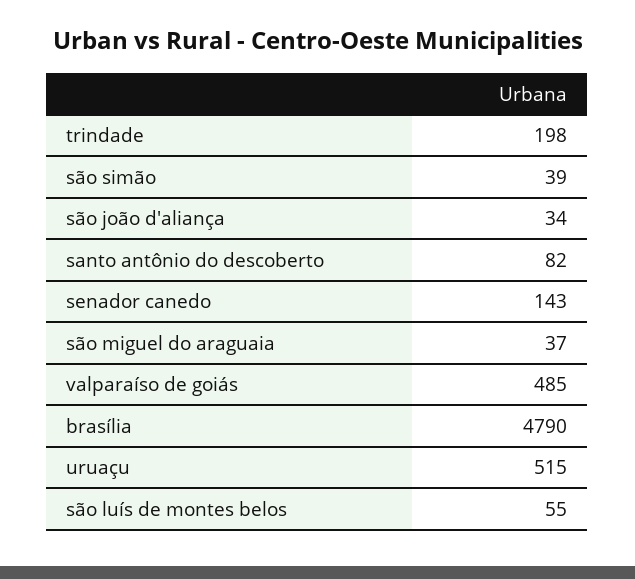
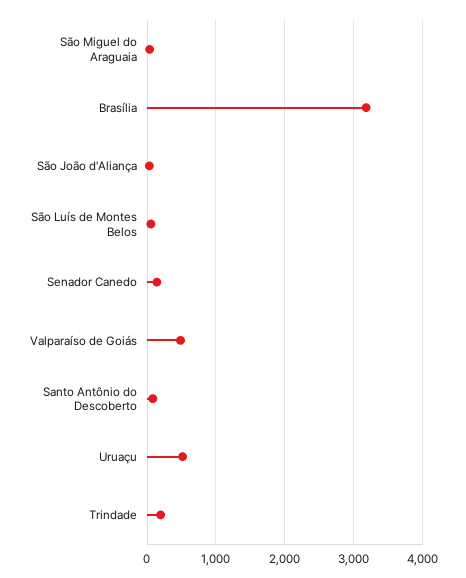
  {
    "trindade": 198,
-   "são simão": 39,
    "são joão d'aliança": 34,
    "santo antônio do descoberto": 82,
    "senador canedo": 143,
    "são miguel do araguaia": 37,
    "valparaíso de goiás": 485,
-   "brasília": 4790,
+   "brasília": 3200,
    "uruaçu": 515,
    "são luís de montes belos": 55
  }

